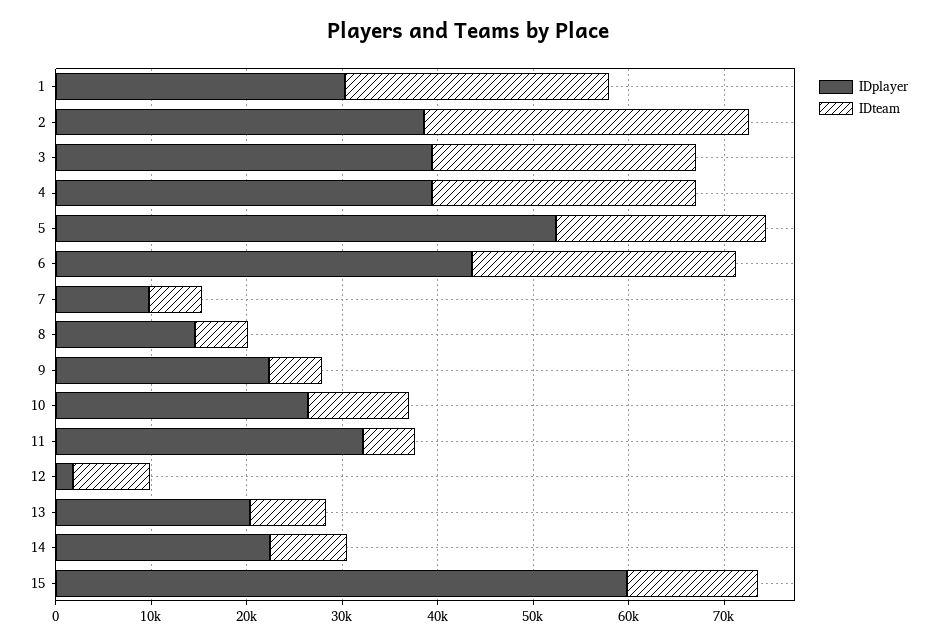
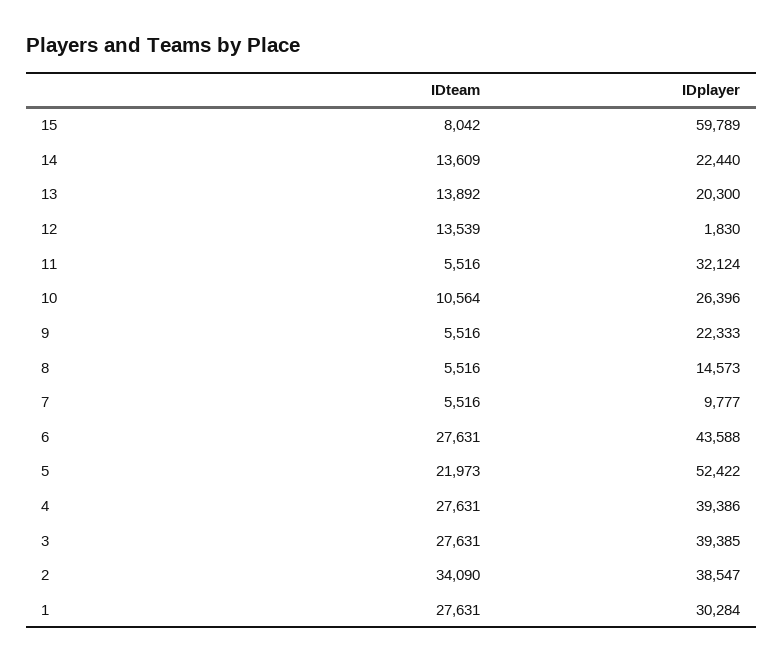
  {
    "IDplayer": {
      "1": 30284,
      "2": 38547,
      "3": 39385,
      "4": 39386,
      "5": 52422,
      "6": 43588,
      "7": 9777,
      "8": 14573,
      "9": 22333,
      "10": 26396,
      "11": 32124,
      "12": 1830,
      "13": 20300,
      "14": 22440,
      "15": 59789
    },
    "IDteam": {
      "1": 27631,
      "2": 34090,
      "3": 27631,
      "4": 27631,
      "5": 21973,
      "6": 27631,
      "7": 5516,
      "8": 5516,
      "9": 5516,
      "10": 10564,
      "11": 5516,
-     "12": 8000,
+     "12": 13539,
-     "13": 8000,
+     "13": 13892,
-     "14": 8000,
+     "14": 13609,
-     "15": 14000
+     "15": 8042
    }
  }

